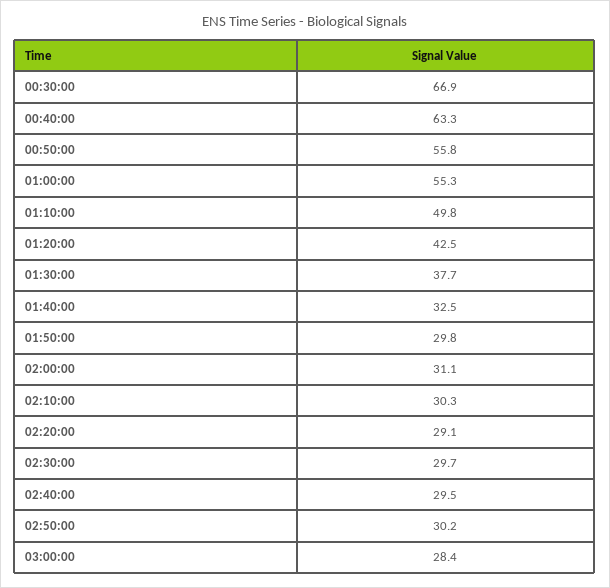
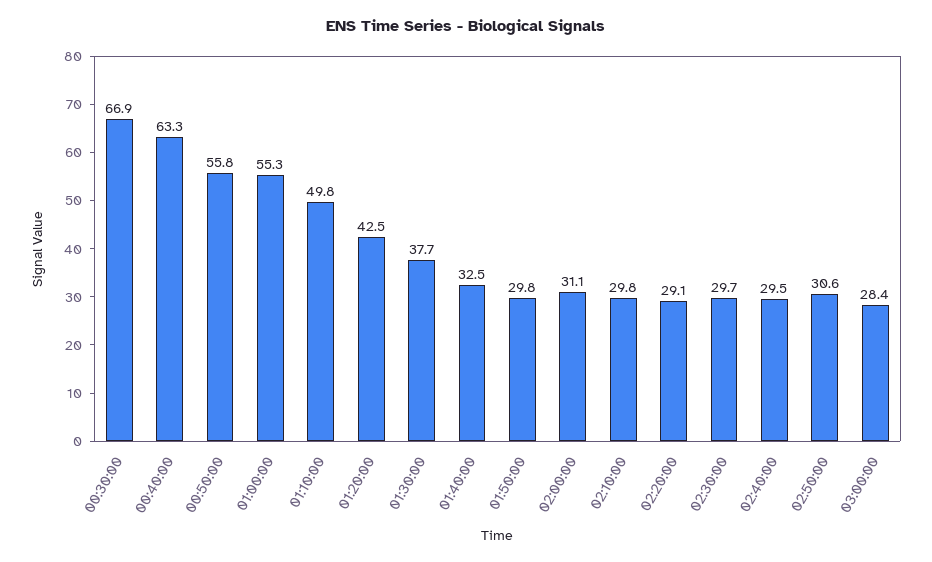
  {
    "00:30:00": 66.9,
    "00:40:00": 63.3,
    "00:50:00": 55.8,
    "01:00:00": 55.3,
    "01:10:00": 49.8,
    "01:20:00": 42.5,
    "01:30:00": 37.7,
    "01:40:00": 32.5,
    "01:50:00": 29.8,
    "02:00:00": 31.1,
-   "02:10:00": 30.3,
+   "02:10:00": 29.8,
    "02:20:00": 29.1,
    "02:30:00": 29.7,
    "02:40:00": 29.5,
-   "02:50:00": 30.2,
+   "02:50:00": 30.6,
    "03:00:00": 28.4
  }

